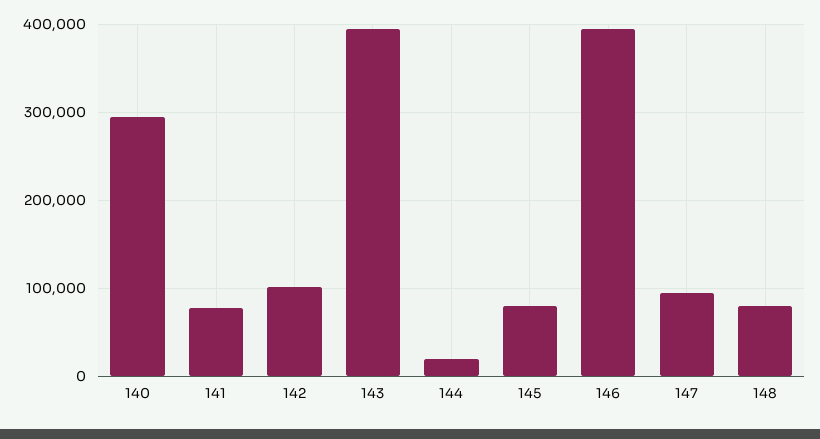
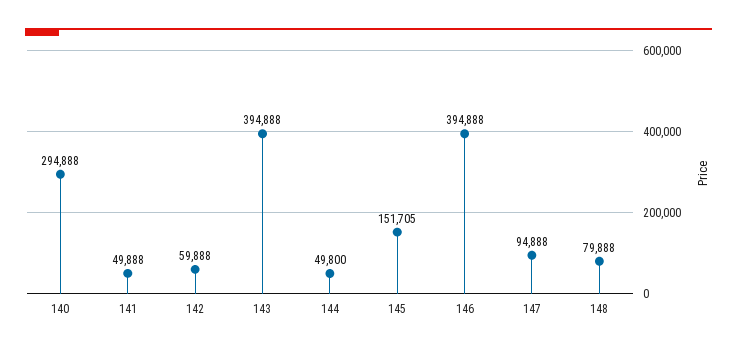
  {
    "140": 294888,
-   "141": 80000,
+   "141": 49888,
-   "142": 100000,
+   "142": 59888,
    "143": 394888,
-   "144": 20000,
+   "144": 49800,
-   "145": 80000,
+   "145": 151705,
    "146": 394888,
    "147": 94888,
    "148": 79888
  }

